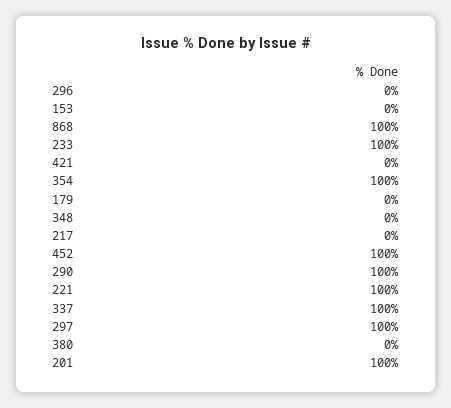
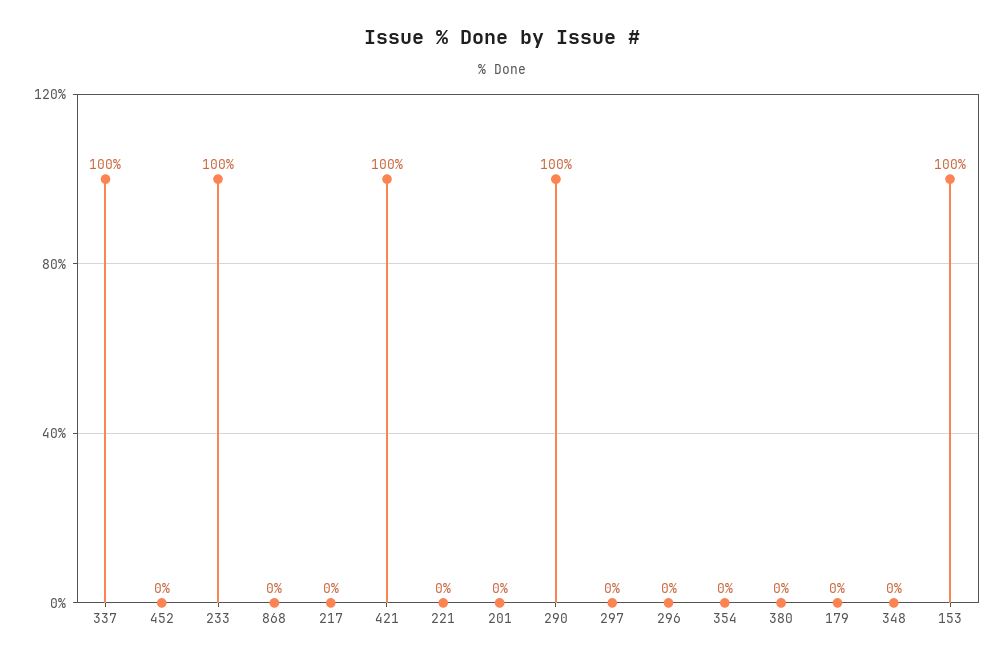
  {
    "296": 0,
-   "153": 0,
+   "153": 100,
-   "868": 100,
+   "868": 0,
    "233": 100,
-   "421": 0,
+   "421": 100,
-   "354": 100,
+   "354": 0,
    "179": 0,
    "348": 0,
    "217": 0,
-   "452": 100,
+   "452": 0,
    "290": 100,
-   "221": 100,
+   "221": 0,
    "337": 100,
-   "297": 100,
+   "297": 0,
    "380": 0,
-   "201": 100
+   "201": 0
  }

